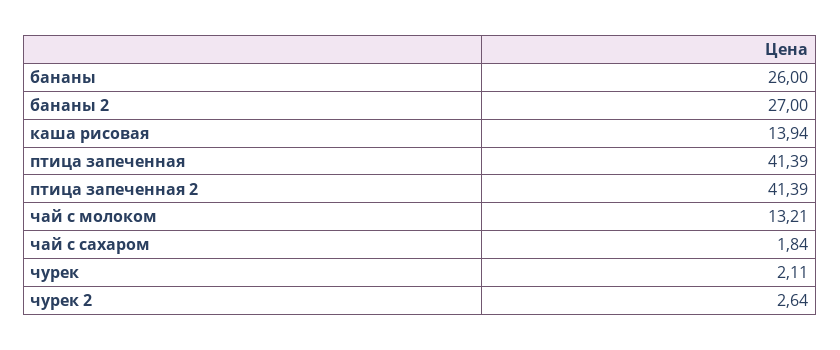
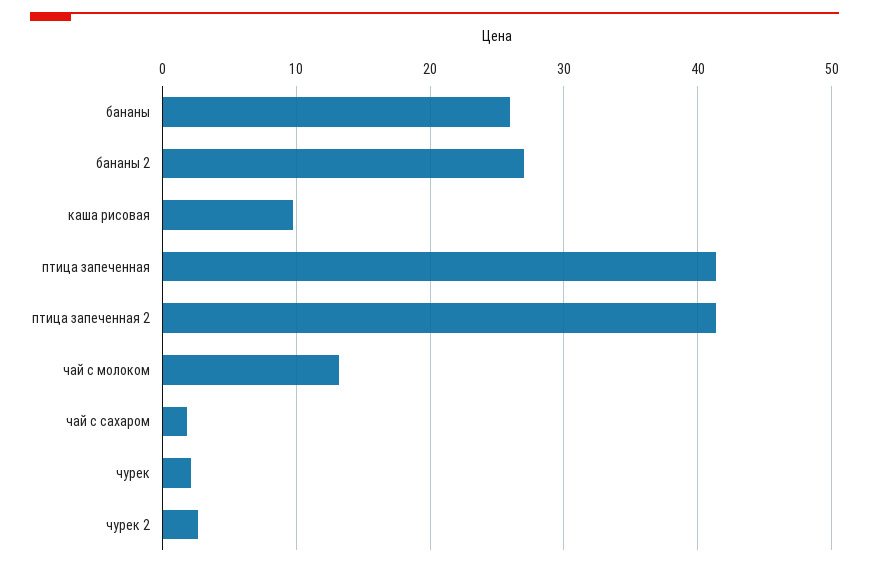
  {
    "бананы": 26,
    "бананы 2": 27,
-   "каша рисовая": 13.94,
+   "каша рисовая": 10,
    "птица запеченная": 41.39,
    "птица запеченная 2": 41.39,
    "чай с молоком": 13.21,
    "чай с сахаром": 1.84,
    "чурек": 2.11,
    "чурек 2": 2.64
  }

